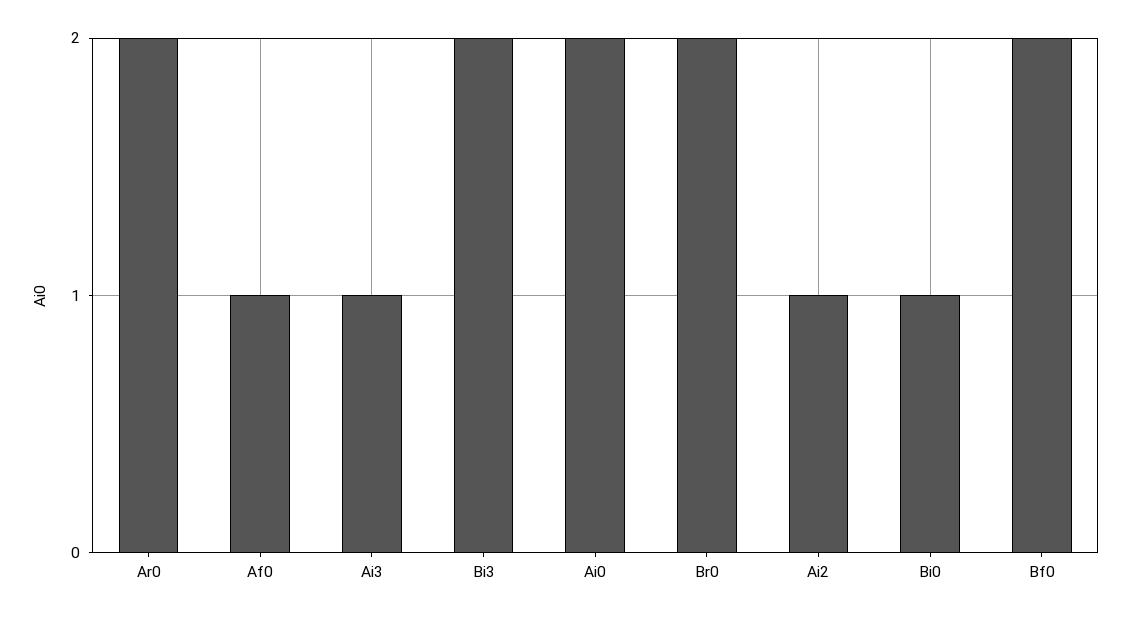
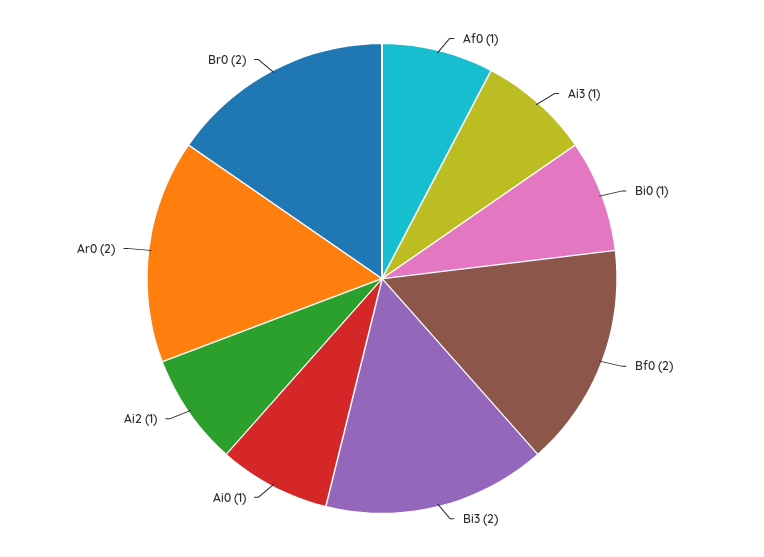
  {
    "Ar0": 2,
    "Af0": 1,
    "Ai3": 1,
    "Bi3": 2,
-   "Ai0": 2,
+   "Ai0": 1,
    "Br0": 2,
    "Ai2": 1,
    "Bi0": 1,
    "Bf0": 2
  }

